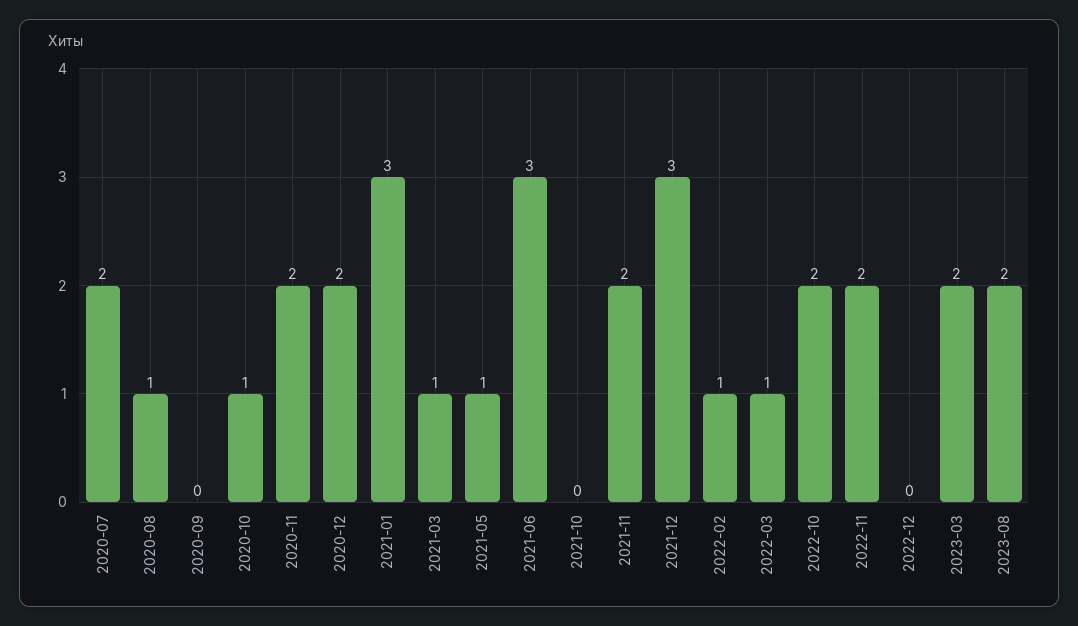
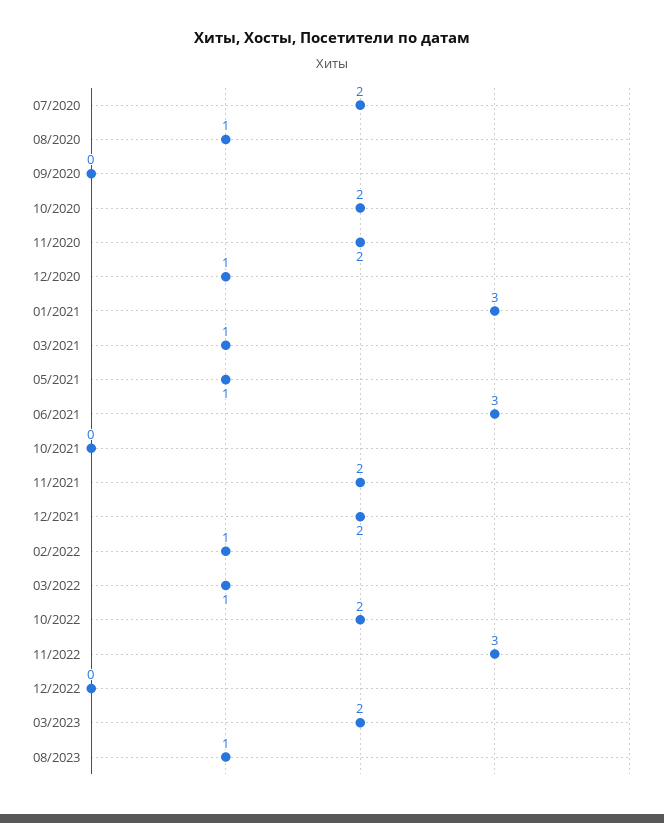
  {
    "2020-07": 2,
    "2020-08": 1,
    "2020-09": 0,
-   "2020-10": 1,
+   "2020-10": 2,
    "2020-11": 2,
-   "2020-12": 2,
+   "2020-12": 1,
    "2021-01": 3,
    "2021-03": 1,
    "2021-05": 1,
    "2021-06": 3,
    "2021-10": 0,
    "2021-11": 2,
-   "2021-12": 3,
+   "2021-12": 2,
    "2022-02": 1,
    "2022-03": 1,
    "2022-10": 2,
-   "2022-11": 2,
+   "2022-11": 3,
    "2022-12": 0,
    "2023-03": 2,
-   "2023-08": 2
+   "2023-08": 1
  }

